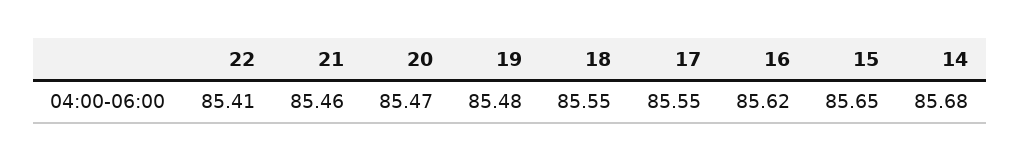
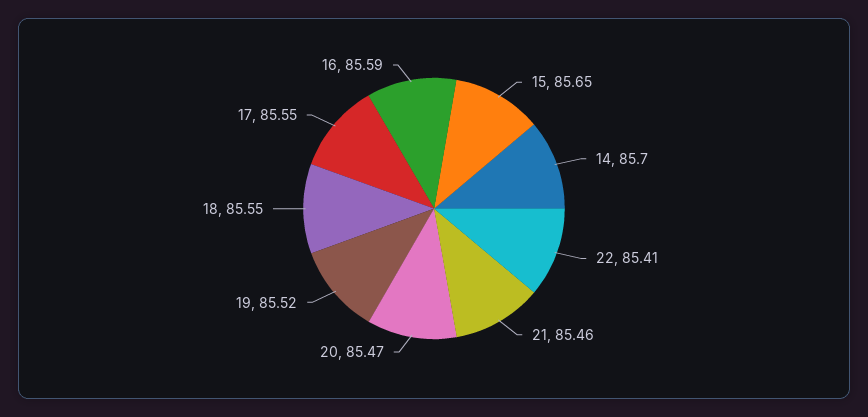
  {
    "22": 85.41,
    "21": 85.46,
    "20": 85.47,
-   "19": 85.48,
+   "19": 85.52,
    "18": 85.55,
    "17": 85.55,
-   "16": 85.62,
+   "16": 85.59,
    "15": 85.65,
-   "14": 85.68
+   "14": 85.7
  }

